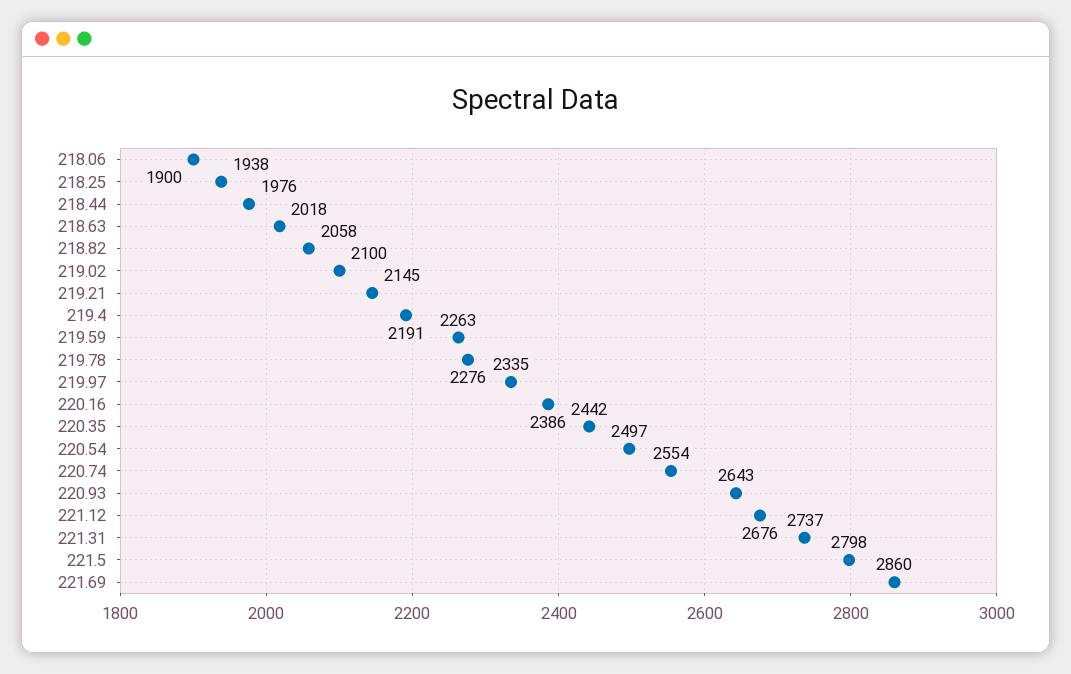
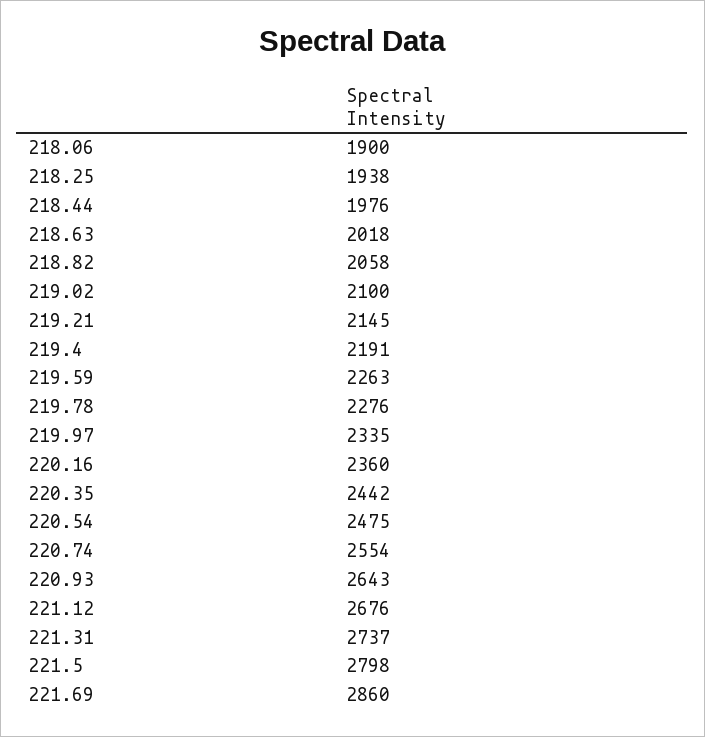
  {
    "218.06": 1900,
    "218.25": 1938,
    "218.44": 1976,
    "218.63": 2018,
    "218.82": 2058,
    "219.02": 2100,
    "219.21": 2145,
    "219.4": 2191,
    "219.59": 2263,
    "219.78": 2276,
    "219.97": 2335,
-   "220.16": 2386,
+   "220.16": 2360,
    "220.35": 2442,
-   "220.54": 2497,
+   "220.54": 2475,
    "220.74": 2554,
    "220.93": 2643,
    "221.12": 2676,
    "221.31": 2737,
    "221.5": 2798,
    "221.69": 2860
  }

